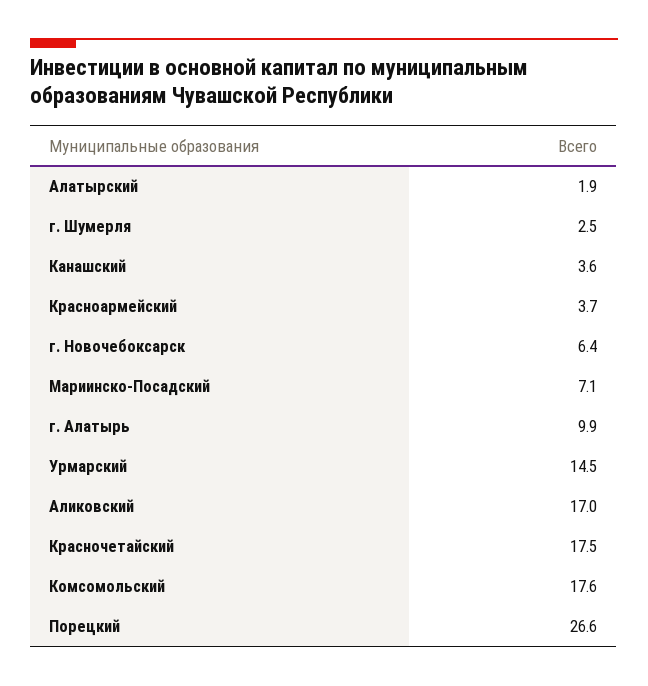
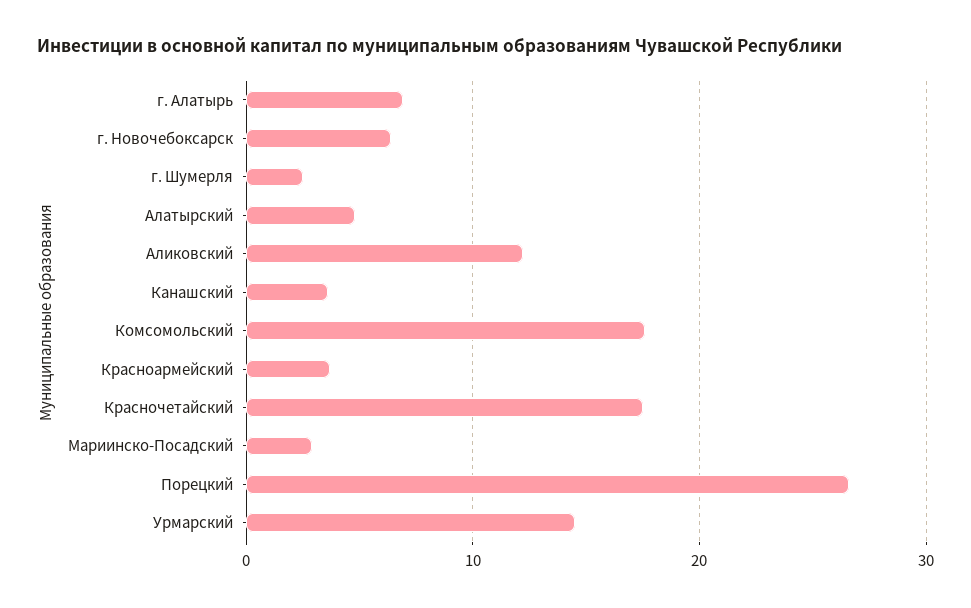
  {
-   "Алатырский": 1.9,
+   "Алатырский": 5,
    "г. Шумерля": 2.5,
    "Канашский": 3.6,
    "Красноармейский": 3.7,
    "г. Новочебоксарск": 6.4,
-   "Мариинско-Посадский": 7.1,
+   "Мариинско-Посадский": 3,
-   "г. Алатырь": 9.9,
+   "г. Алатырь": 7,
    "Урмарский": 14.5,
-   "Аликовский": 17,
+   "Аликовский": 12,
    "Красночетайский": 17.5,
    "Комсомольский": 17.6,
    "Порецкий": 26.6
  }

